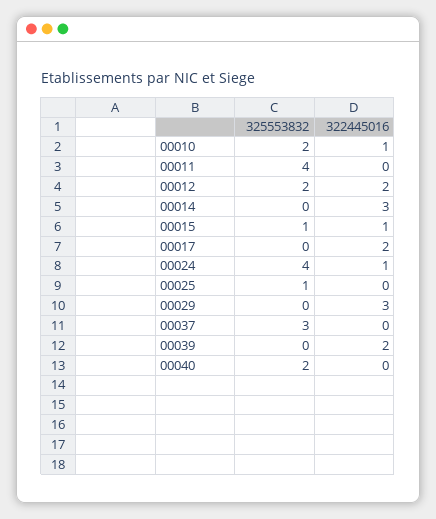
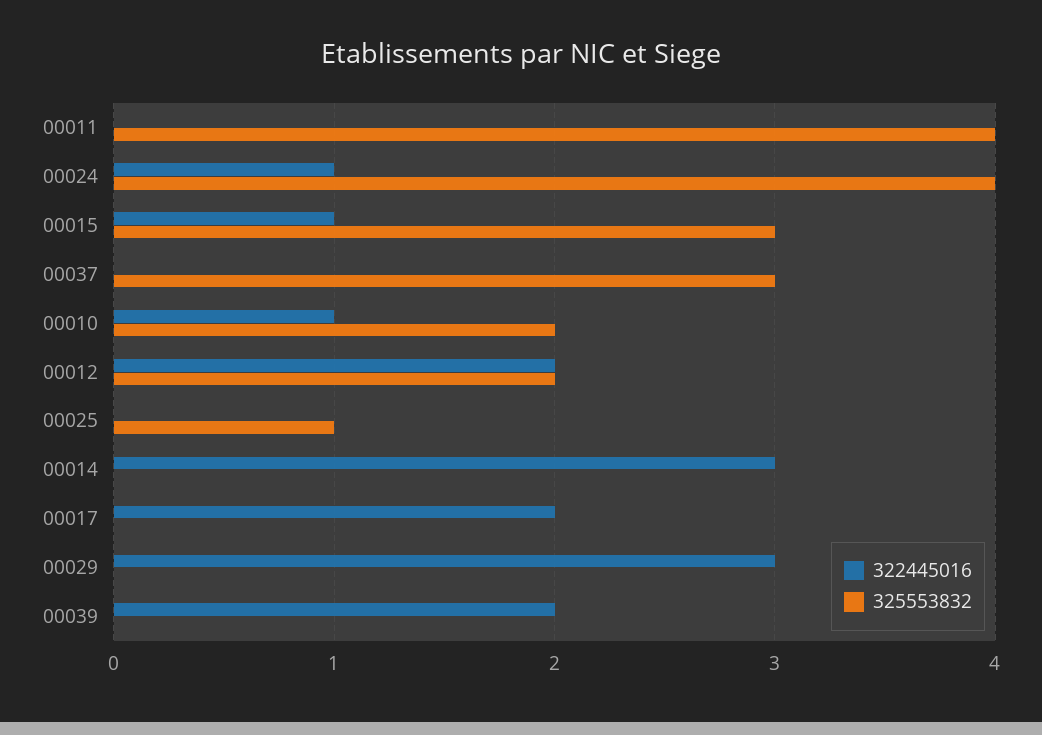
  {
    "325553832": {
      "00010": 2,
      "00011": 4,
      "00012": 2,
      "00014": 0,
-     "00015": 1,
+     "00015": 3,
      "00017": 0,
      "00024": 4,
      "00025": 1,
      "00029": 0,
      "00037": 3,
-     "00039": 0,
+     "00039": 0
-     "00040": 2
    },
    "322445016": {
      "00010": 1,
      "00011": 0,
      "00012": 2,
      "00014": 3,
      "00015": 1,
      "00017": 2,
      "00024": 1,
      "00025": 0,
      "00029": 3,
      "00037": 0,
-     "00039": 2,
+     "00039": 2
-     "00040": 0
    }
  }

